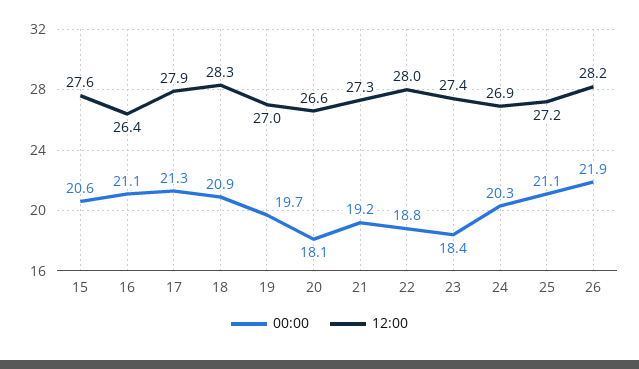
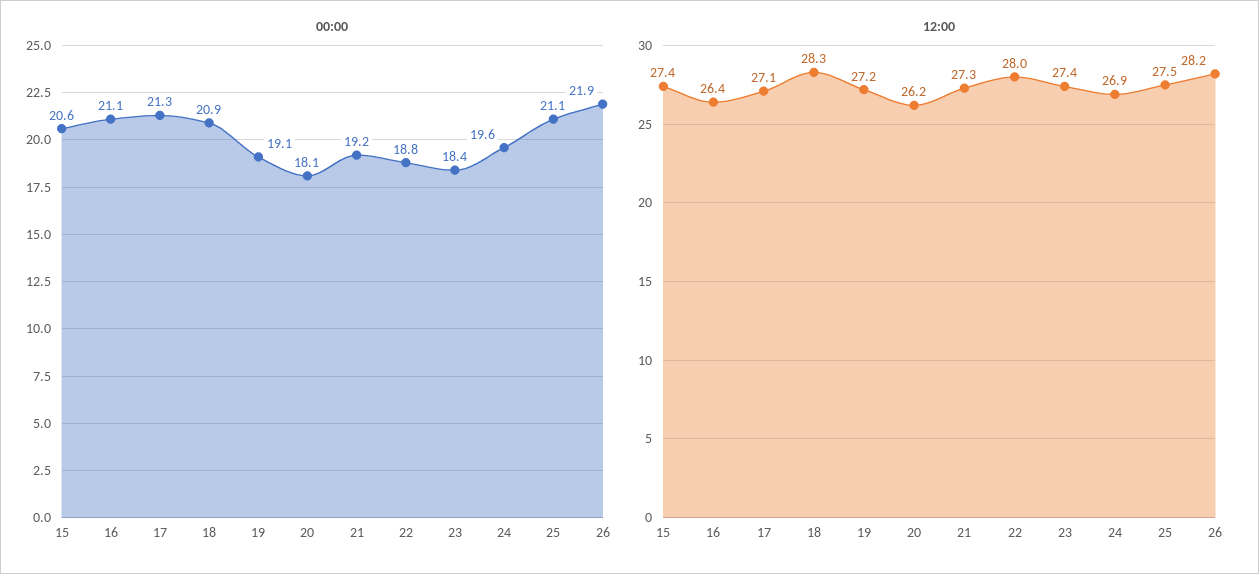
  {
    "00:00": {
      "15": 20.6,
      "16": 21.1,
      "17": 21.3,
      "18": 20.9,
-     "19": 19.7,
+     "19": 19.1,
      "20": 18.1,
      "21": 19.2,
      "22": 18.8,
      "23": 18.4,
-     "24": 20.3,
+     "24": 19.6,
      "25": 21.1,
      "26": 21.9
    },
    "12:00": {
-     "15": 27.6,
+     "15": 27.4,
      "16": 26.4,
-     "17": 27.9,
+     "17": 27.1,
      "18": 28.3,
-     "19": 27,
+     "19": 27.2,
-     "20": 26.6,
+     "20": 26.2,
      "21": 27.3,
      "22": 28,
      "23": 27.4,
      "24": 26.9,
-     "25": 27.2,
+     "25": 27.5,
      "26": 28.2
    }
  }

